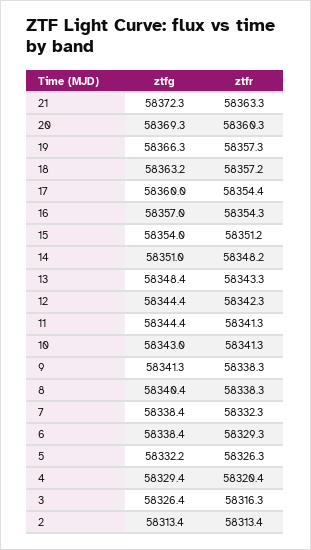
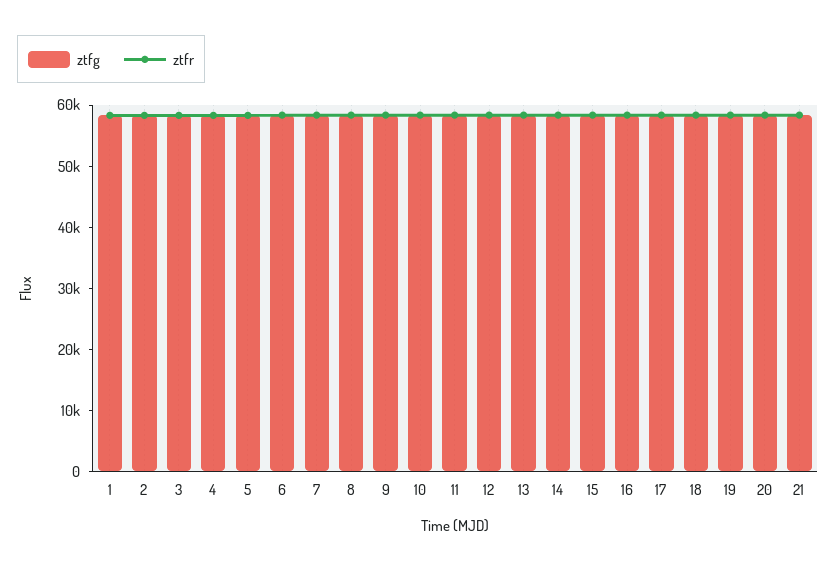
  {
    "ztfg": {
      "21": 58372.3,
      "20": 58369.3,
      "19": 58366.3,
      "18": 58363.2,
      "17": 58360,
      "16": 58357,
      "15": 58354,
      "14": 58351,
      "13": 58348.4,
      "12": 58344.4,
      "11": 58344.4,
      "10": 58343,
      "9": 58341.3,
      "8": 58340.4,
      "7": 58338.4,
      "6": 58338.4,
      "5": 58332.2,
      "4": 58329.4,
      "3": 58326.4,
-     "2": 58313.4
+     "2": 58313.4,
+     "1": 58000
    },
    "ztfr": {
      "21": 58363.3,
      "20": 58360.3,
      "19": 58357.3,
      "18": 58357.2,
      "17": 58354.4,
      "16": 58354.3,
      "15": 58351.2,
      "14": 58348.2,
      "13": 58343.3,
      "12": 58342.3,
      "11": 58341.3,
      "10": 58341.3,
      "9": 58338.3,
      "8": 58338.3,
      "7": 58332.3,
      "6": 58329.3,
      "5": 58326.3,
      "4": 58320.4,
      "3": 58316.3,
-     "2": 58313.4
+     "2": 58313.4,
+     "1": 58000
    }
  }

